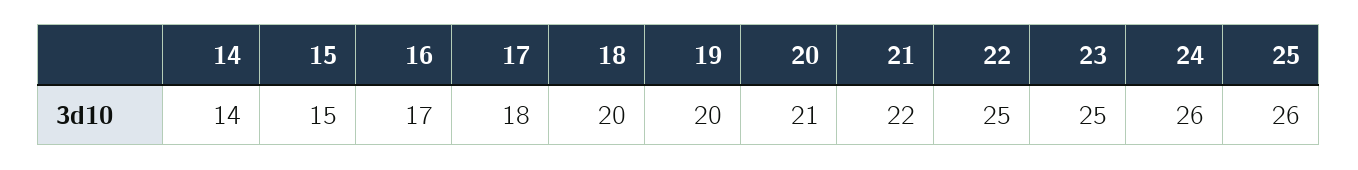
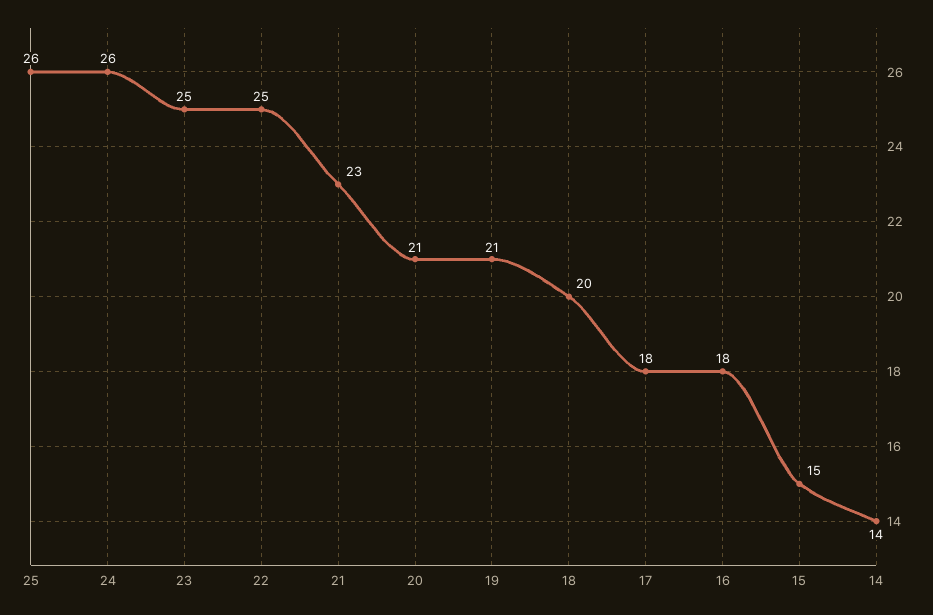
  {
    "14": 14,
    "15": 15,
-   "16": 17,
+   "16": 18,
    "17": 18,
    "18": 20,
-   "19": 20,
+   "19": 21,
    "20": 21,
-   "21": 22,
+   "21": 23,
    "22": 25,
    "23": 25,
    "24": 26,
    "25": 26
  }

